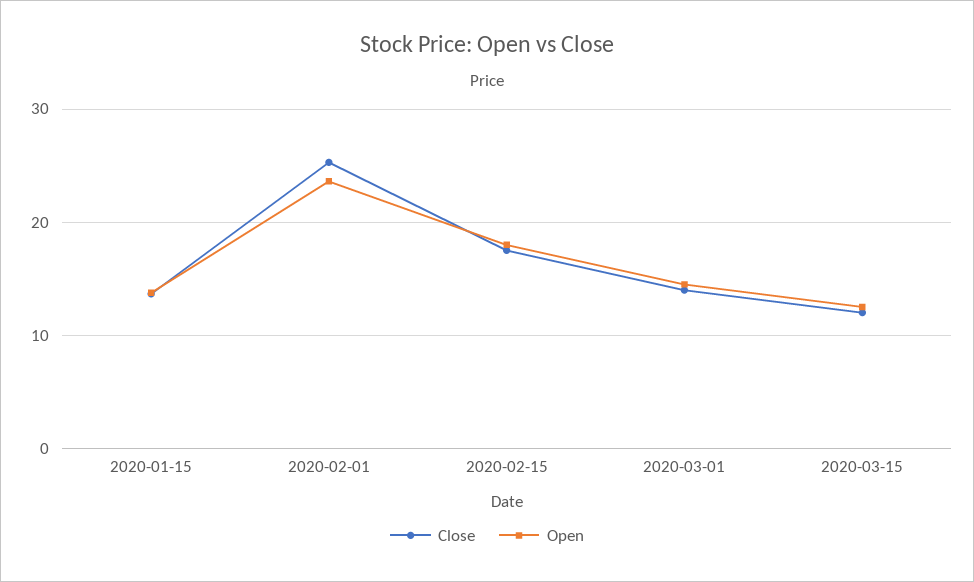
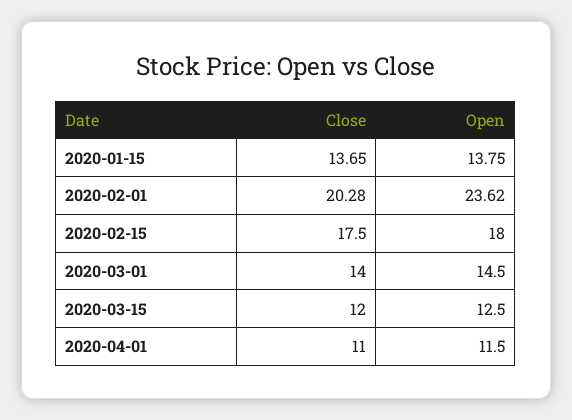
  {
    "Close": {
      "2020-01-15": 13.65,
-     "2020-02-01": 25,
+     "2020-02-01": 20.28,
      "2020-02-15": 17.5,
      "2020-03-01": 14,
-     "2020-03-15": 12
+     "2020-03-15": 12,
+     "2020-04-01": 11
    },
    "Open": {
      "2020-01-15": 13.75,
      "2020-02-01": 23.62,
      "2020-02-15": 18,
      "2020-03-01": 14.5,
-     "2020-03-15": 12.5
+     "2020-03-15": 12.5,
+     "2020-04-01": 11.5
    }
  }

